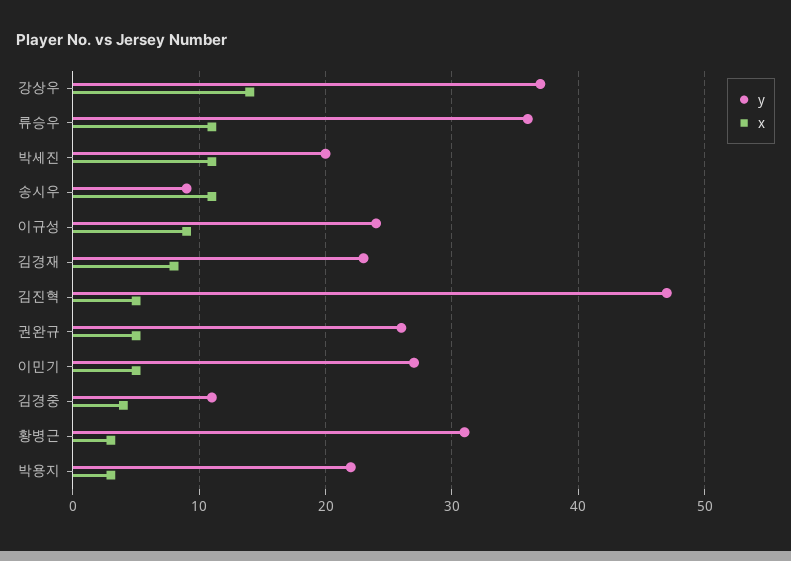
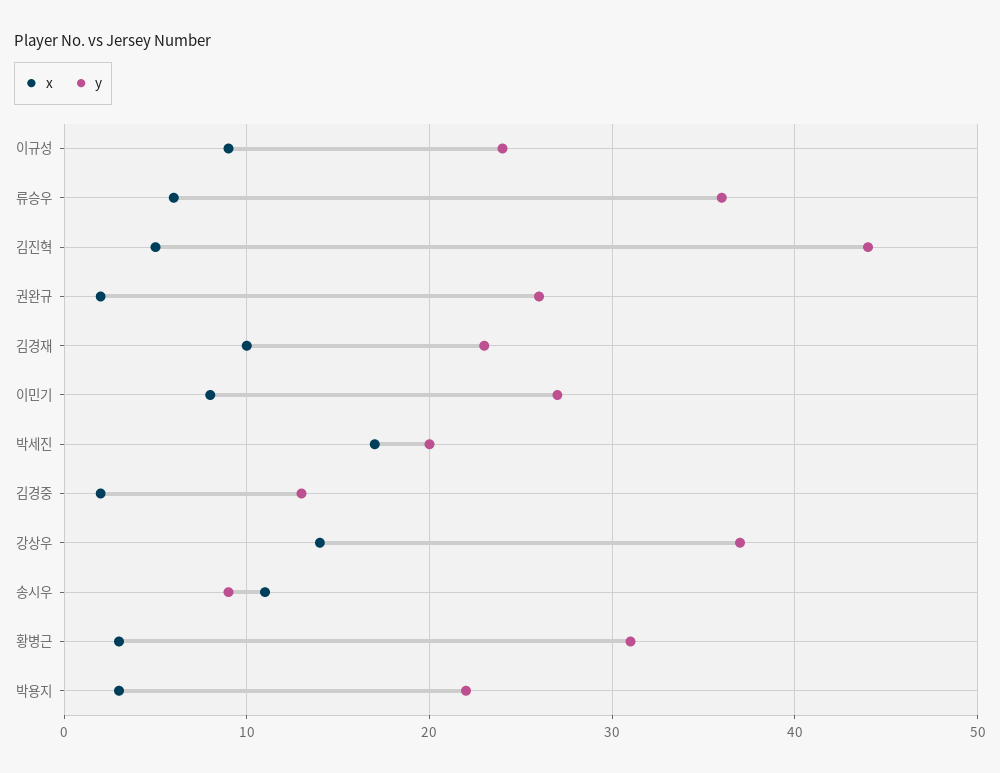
  {
    "y": {
      "강상우": 37,
      "류승우": 36,
      "박세진": 20,
      "송시우": 9,
      "이규성": 24,
      "김경재": 23,
-     "김진혁": 47,
+     "김진혁": 44,
      "권완규": 26,
      "이민기": 27,
-     "김경중": 11,
+     "김경중": 13,
      "황병근": 31,
      "박용지": 22
    },
    "x": {
      "강상우": 14,
-     "류승우": 11,
+     "류승우": 6,
-     "박세진": 11,
+     "박세진": 17,
      "송시우": 11,
      "이규성": 9,
-     "김경재": 8,
+     "김경재": 10,
      "김진혁": 5,
-     "권완규": 5,
+     "권완규": 2,
-     "이민기": 5,
+     "이민기": 8,
-     "김경중": 4,
+     "김경중": 2,
      "황병근": 3,
      "박용지": 3
    }
  }

